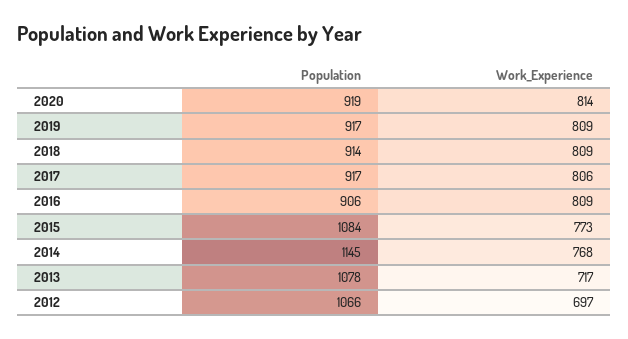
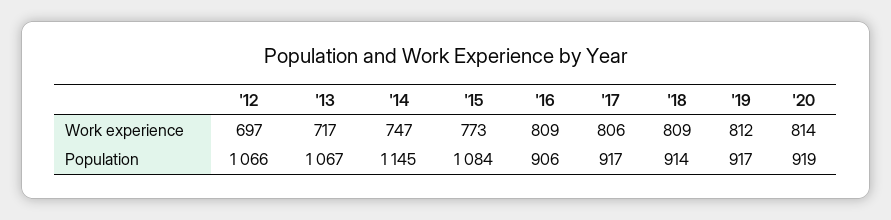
  {
    "Population": {
      "2020": 919,
      "2019": 917,
      "2018": 914,
      "2017": 917,
      "2016": 906,
      "2015": 1084,
      "2014": 1145,
-     "2013": 1078,
+     "2013": 1067,
      "2012": 1066
    },
    "Work_Experience": {
      "2020": 814,
-     "2019": 809,
+     "2019": 812,
      "2018": 809,
      "2017": 806,
      "2016": 809,
      "2015": 773,
-     "2014": 768,
+     "2014": 747,
      "2013": 717,
      "2012": 697
    }
  }

